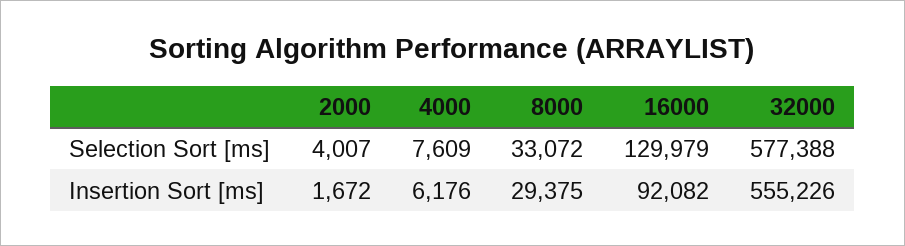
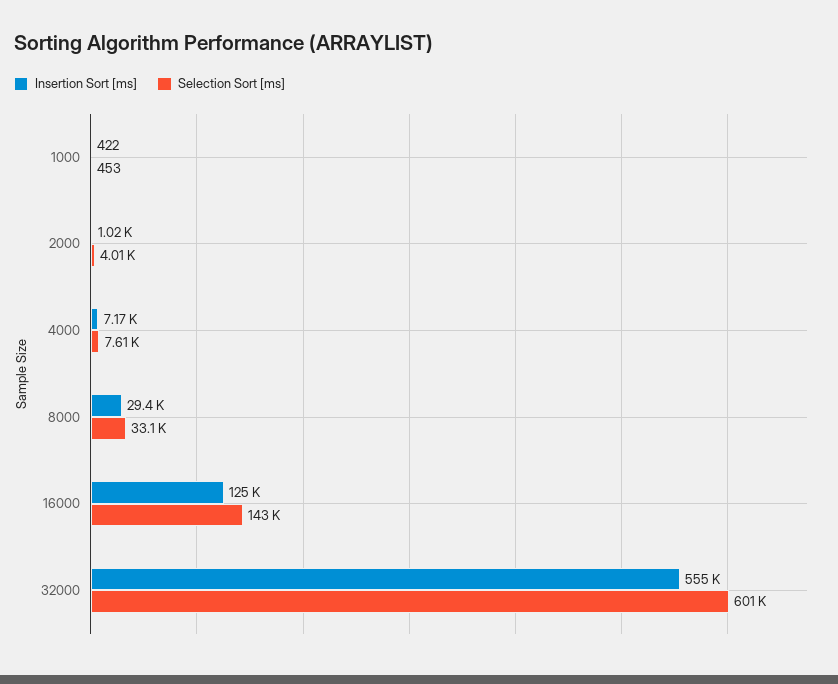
  {
    "Selection Sort [ms]": {
      "2000": 4007,
      "4000": 7609,
      "8000": 33072,
-     "16000": 129979,
+     "16000": 143000,
-     "32000": 577388
+     "32000": 601000,
+     "1000": 453
    },
    "Insertion Sort [ms]": {
-     "2000": 1672,
+     "2000": 1020,
-     "4000": 6176,
+     "4000": 7170,
      "8000": 29375,
-     "16000": 92082,
+     "16000": 125000,
-     "32000": 555226
+     "32000": 555226,
+     "1000": 422
    }
  }

